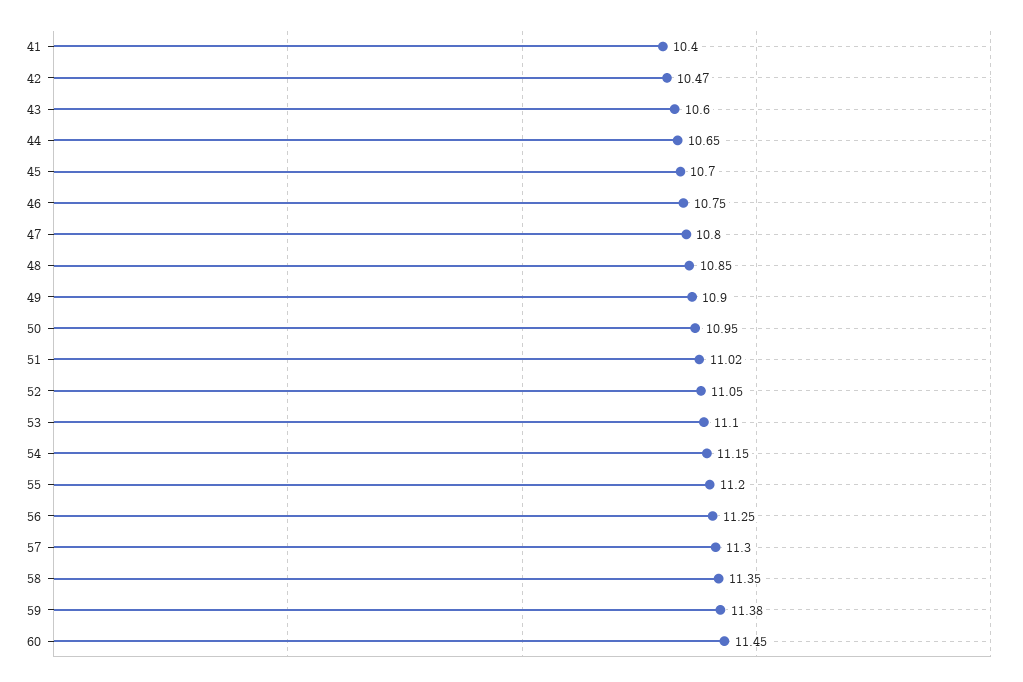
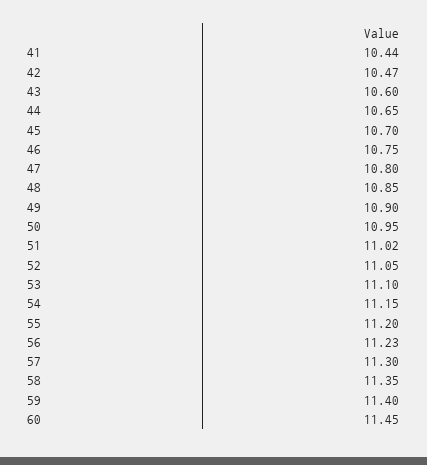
  {
-   "41": 10.4,
+   "41": 10.44,
    "42": 10.47,
    "43": 10.6,
    "44": 10.65,
    "45": 10.7,
    "46": 10.75,
    "47": 10.8,
    "48": 10.85,
    "49": 10.9,
    "50": 10.95,
    "51": 11.02,
    "52": 11.05,
    "53": 11.1,
    "54": 11.15,
    "55": 11.2,
-   "56": 11.25,
+   "56": 11.23,
    "57": 11.3,
    "58": 11.35,
-   "59": 11.38,
+   "59": 11.4,
    "60": 11.45
  }

